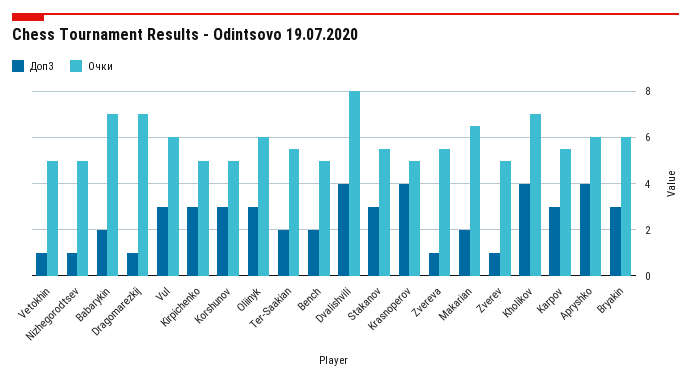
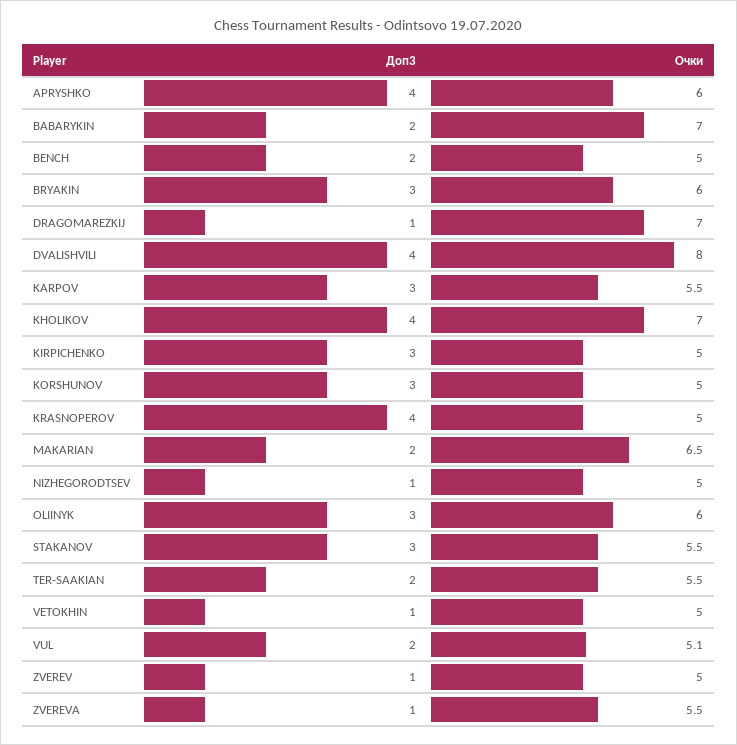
  {
    "Доп3": {
      "Vetokhin": 1,
      "Nizhegorodtsev": 1,
      "Babarykin": 2,
      "Dragomarezkij": 1,
-     "Vul": 3,
+     "Vul": 2,
      "Kirpichenko": 3,
      "Korshunov": 3,
      "Oliinyk": 3,
      "Ter-Saakian": 2,
      "Bench": 2,
      "Dvalishvili": 4,
      "Stakanov": 3,
      "Krasnoperov": 4,
      "Zvereva": 1,
      "Makarian": 2,
      "Zverev": 1,
      "Kholikov": 4,
      "Karpov": 3,
      "Apryshko": 4,
      "Bryakin": 3
    },
    "Очки": {
      "Vetokhin": 5,
      "Nizhegorodtsev": 5,
      "Babarykin": 7,
      "Dragomarezkij": 7,
-     "Vul": 6,
+     "Vul": 5.1,
      "Kirpichenko": 5,
      "Korshunov": 5,
      "Oliinyk": 6,
      "Ter-Saakian": 5.5,
      "Bench": 5,
      "Dvalishvili": 8,
      "Stakanov": 5.5,
      "Krasnoperov": 5,
      "Zvereva": 5.5,
      "Makarian": 6.5,
      "Zverev": 5,
      "Kholikov": 7,
      "Karpov": 5.5,
      "Apryshko": 6,
      "Bryakin": 6
    }
  }

